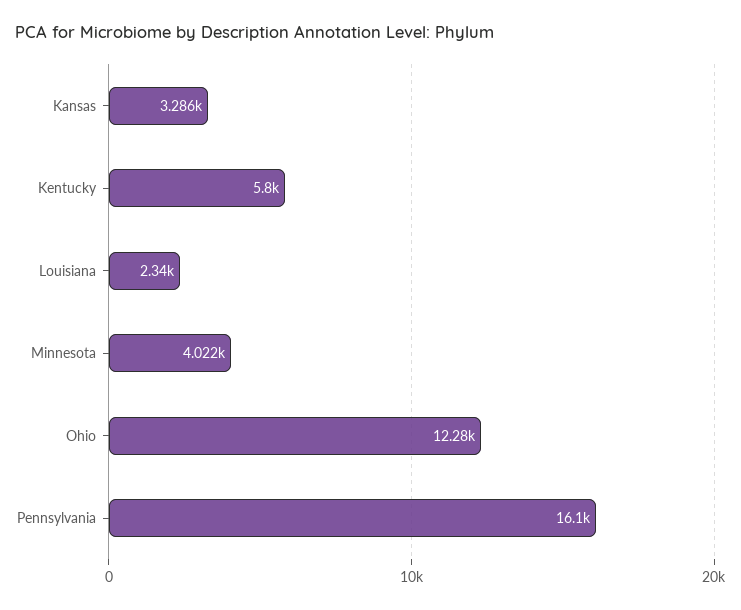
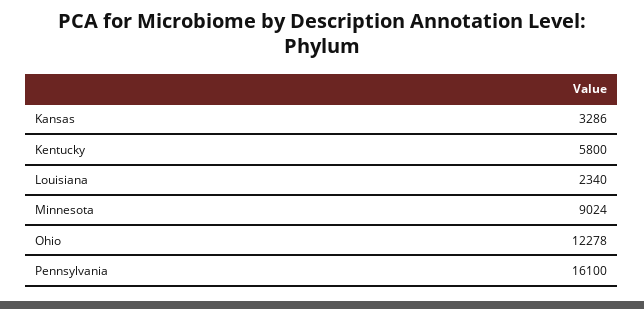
  {
    "Kansas": 3286,
    "Kentucky": 5800,
    "Louisiana": 2340,
-   "Minnesota": 4022,
+   "Minnesota": 9024,
    "Ohio": 12278,
    "Pennsylvania": 16100
  }

